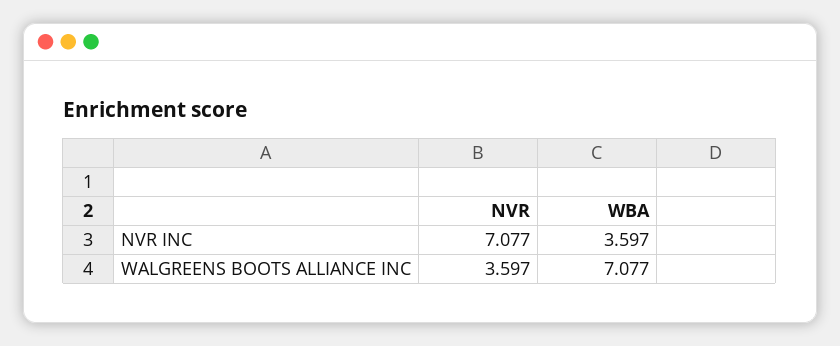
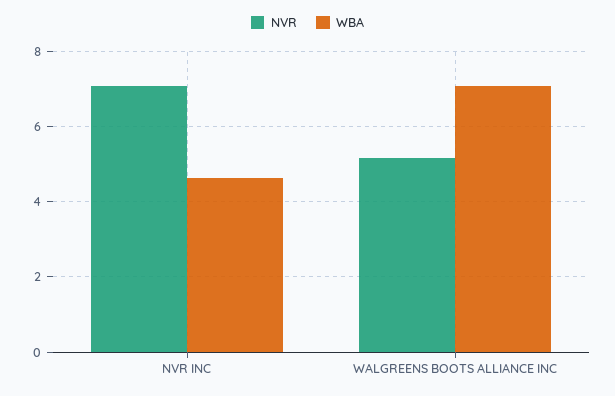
  {
    "NVR": {
      "NVR INC": 7.077,
-     "WALGREENS BOOTS ALLIANCE INC": 3.597
+     "WALGREENS BOOTS ALLIANCE INC": 5.2
    },
    "WBA": {
-     "NVR INC": 3.597,
+     "NVR INC": 4.6,
      "WALGREENS BOOTS ALLIANCE INC": 7.077
    }
  }

